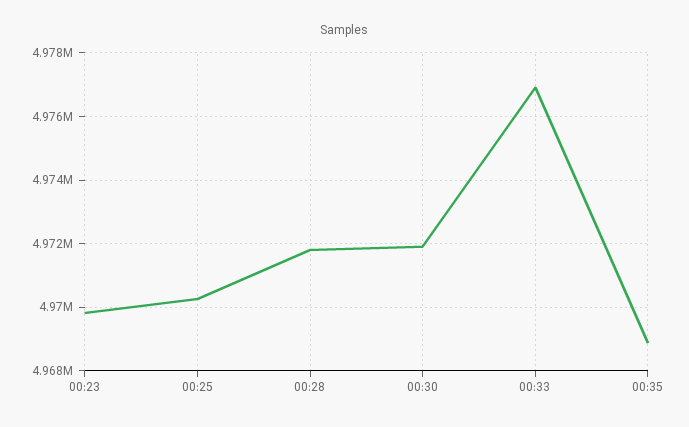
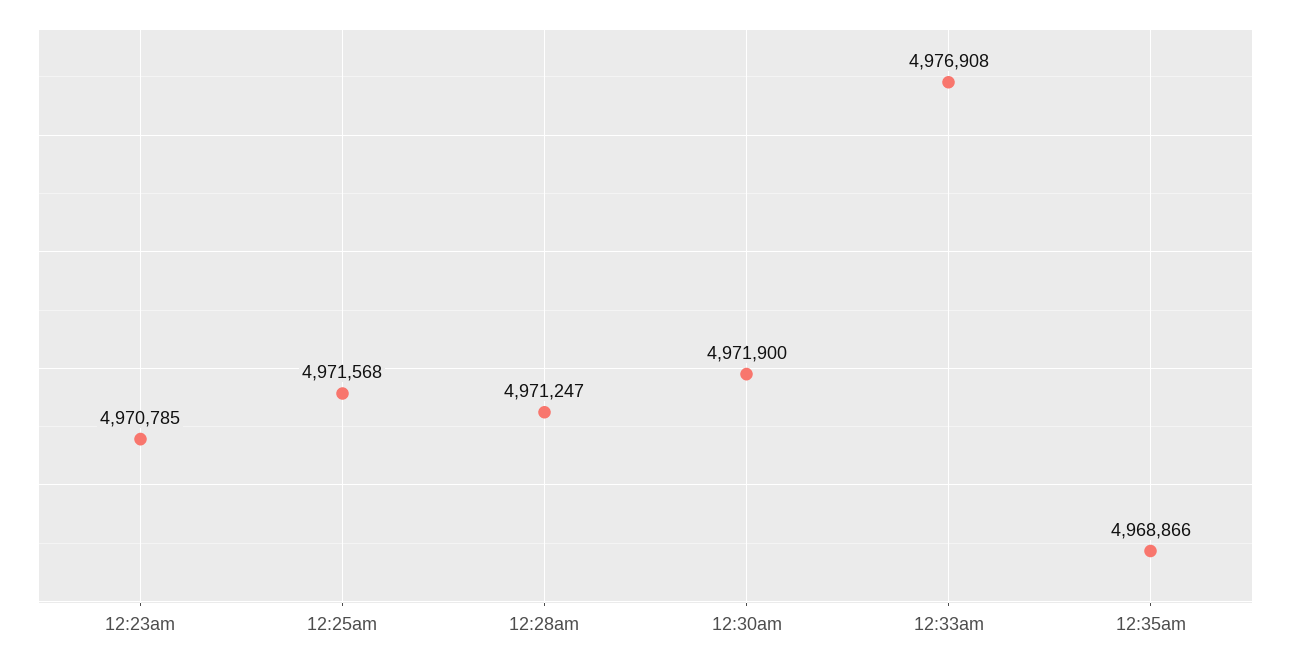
  {
-   "00:23": 4969800,
+   "00:23": 4970785,
-   "00:25": 4970200,
+   "00:25": 4971568,
-   "00:28": 4971800,
+   "00:28": 4971247,
    "00:30": 4971900,
    "00:33": 4976908,
    "00:35": 4968866
  }

